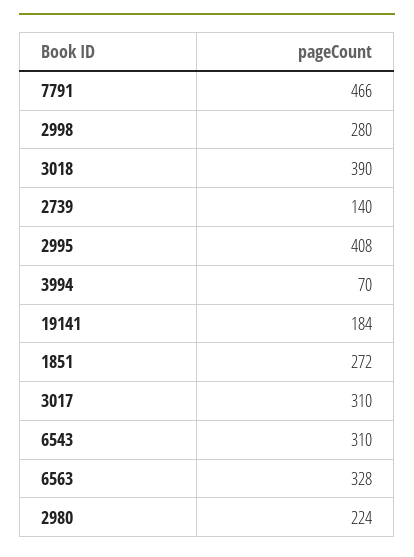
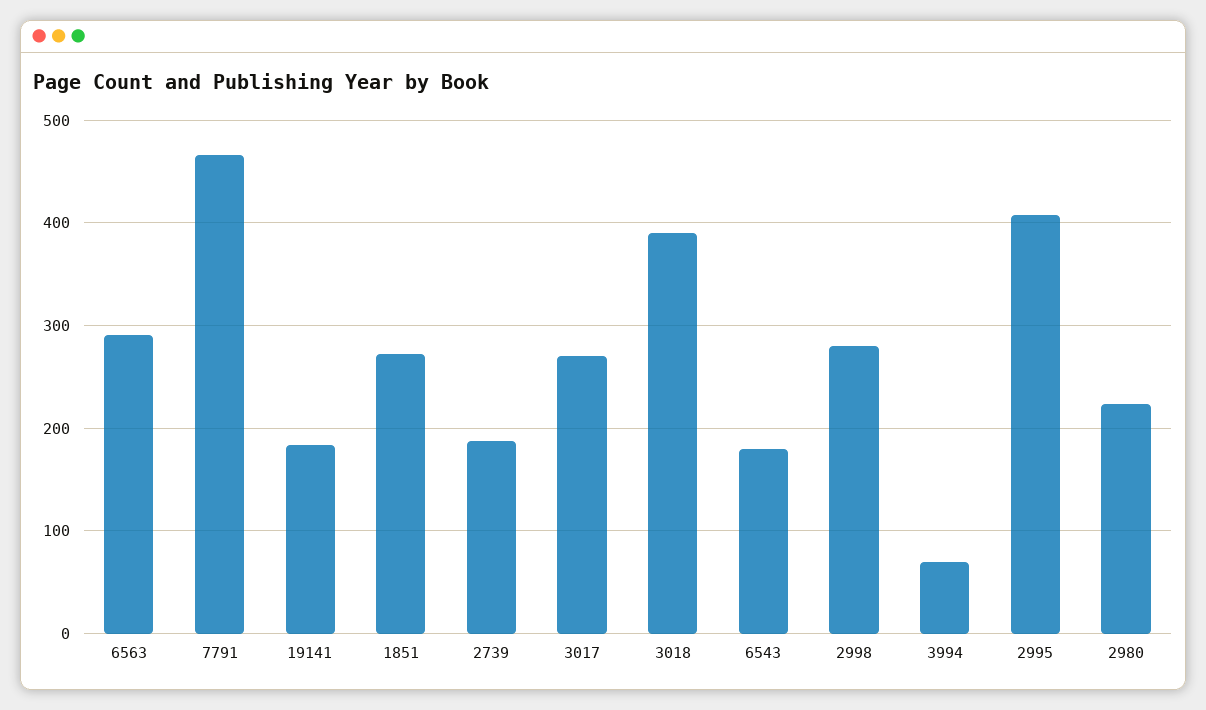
  {
    "7791": 466,
    "2998": 280,
    "3018": 390,
-   "2739": 140,
+   "2739": 190,
    "2995": 408,
    "3994": 70,
    "19141": 184,
    "1851": 272,
-   "3017": 310,
+   "3017": 270,
-   "6543": 310,
+   "6543": 180,
-   "6563": 328,
+   "6563": 290,
    "2980": 224
  }

